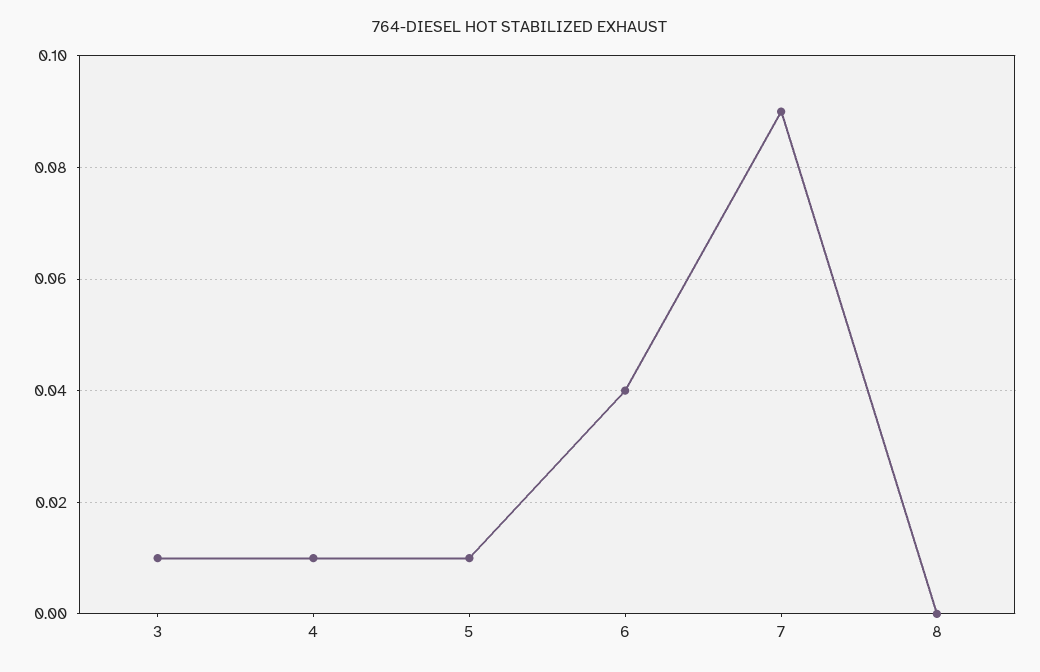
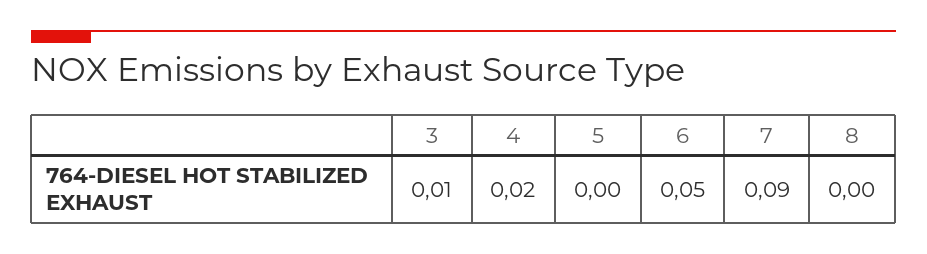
  {
    "3": 0.01,
-   "4": 0.01,
+   "4": 0.02,
-   "5": 0.01,
+   "5": 0,
-   "6": 0.04,
+   "6": 0.05,
    "7": 0.09,
    "8": 0
  }

